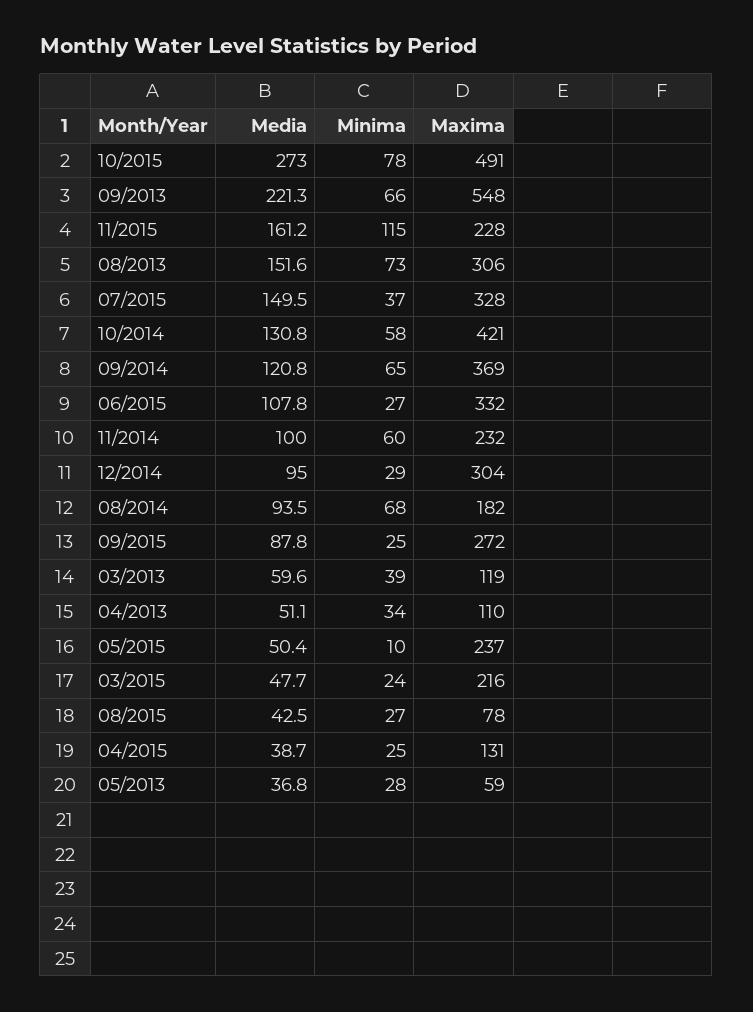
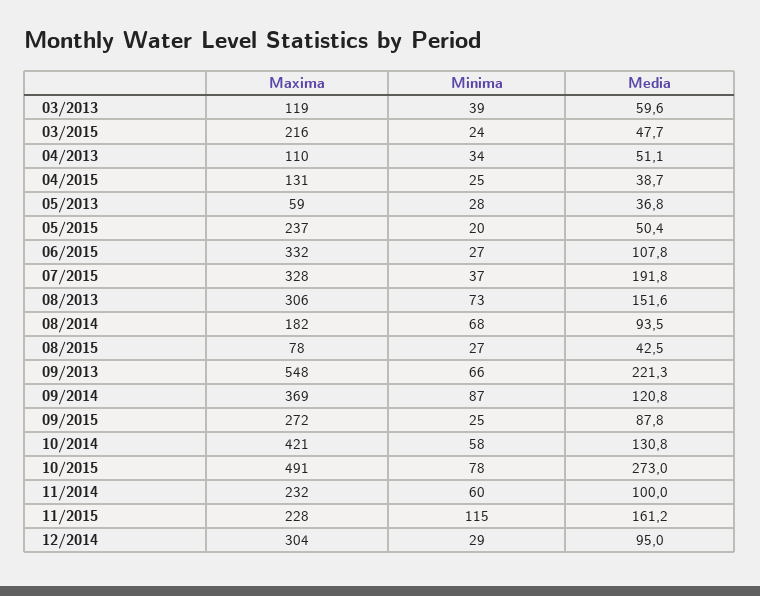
  {
    "Media": {
      "10/2015": 273,
      "09/2013": 221.3,
      "11/2015": 161.2,
      "08/2013": 151.6,
-     "07/2015": 149.5,
+     "07/2015": 191.8,
      "10/2014": 130.8,
      "09/2014": 120.8,
      "06/2015": 107.8,
      "11/2014": 100,
      "12/2014": 95,
      "08/2014": 93.5,
      "09/2015": 87.8,
      "03/2013": 59.6,
      "04/2013": 51.1,
      "05/2015": 50.4,
      "03/2015": 47.7,
      "08/2015": 42.5,
      "04/2015": 38.7,
      "05/2013": 36.8
    },
    "Minima": {
      "10/2015": 78,
      "09/2013": 66,
      "11/2015": 115,
      "08/2013": 73,
      "07/2015": 37,
      "10/2014": 58,
-     "09/2014": 65,
+     "09/2014": 87,
      "06/2015": 27,
      "11/2014": 60,
      "12/2014": 29,
      "08/2014": 68,
      "09/2015": 25,
      "03/2013": 39,
      "04/2013": 34,
-     "05/2015": 10,
+     "05/2015": 20,
      "03/2015": 24,
      "08/2015": 27,
      "04/2015": 25,
      "05/2013": 28
    },
    "Maxima": {
      "10/2015": 491,
      "09/2013": 548,
      "11/2015": 228,
      "08/2013": 306,
      "07/2015": 328,
      "10/2014": 421,
      "09/2014": 369,
      "06/2015": 332,
      "11/2014": 232,
      "12/2014": 304,
      "08/2014": 182,
      "09/2015": 272,
      "03/2013": 119,
      "04/2013": 110,
      "05/2015": 237,
      "03/2015": 216,
      "08/2015": 78,
      "04/2015": 131,
      "05/2013": 59
    }
  }

